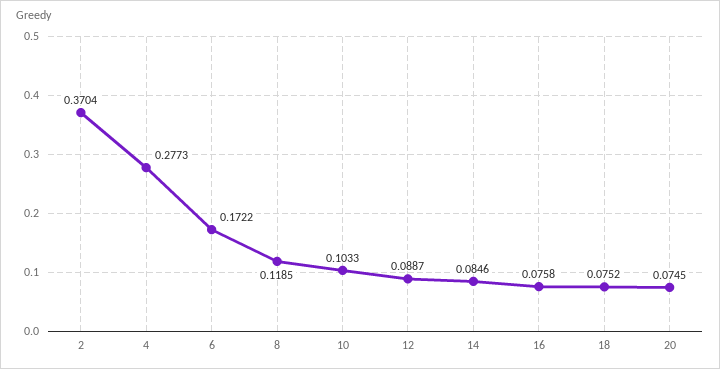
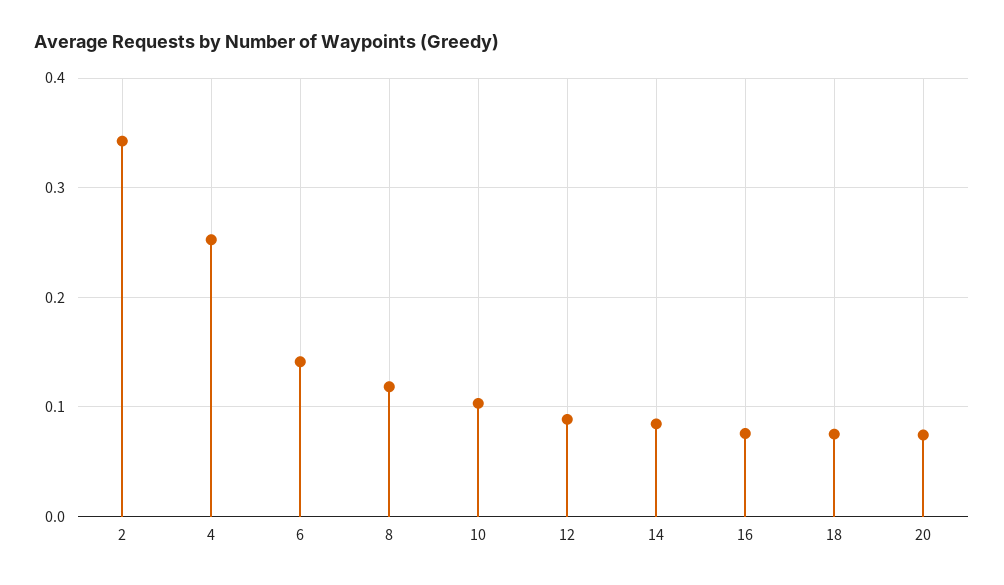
  {
-   "2": 0.3704,
+   "2": 0.34,
-   "4": 0.2773,
+   "4": 0.25,
-   "6": 0.1722,
+   "6": 0.14,
    "8": 0.1185,
    "10": 0.1033,
    "12": 0.0887,
    "14": 0.0846,
    "16": 0.0758,
    "18": 0.0752,
    "20": 0.0745
  }

